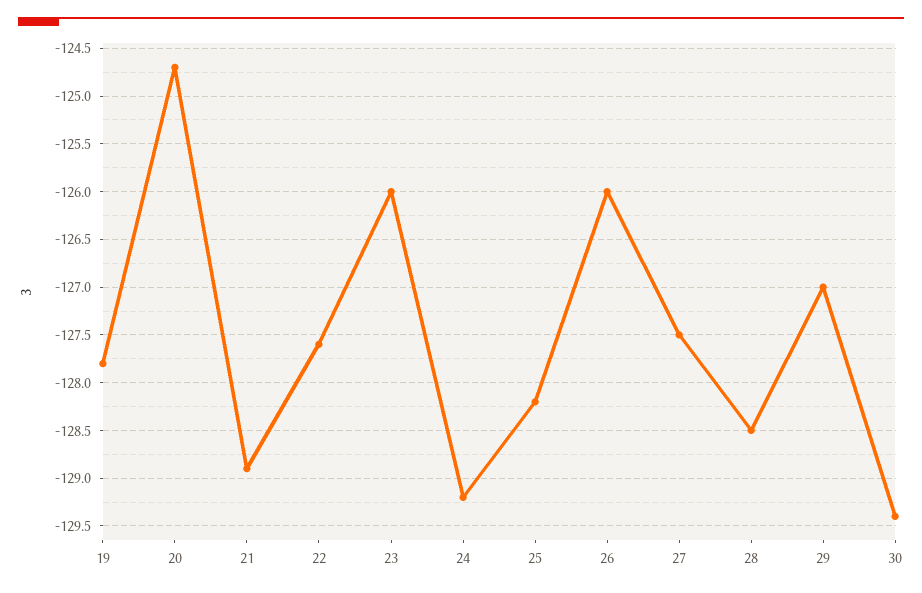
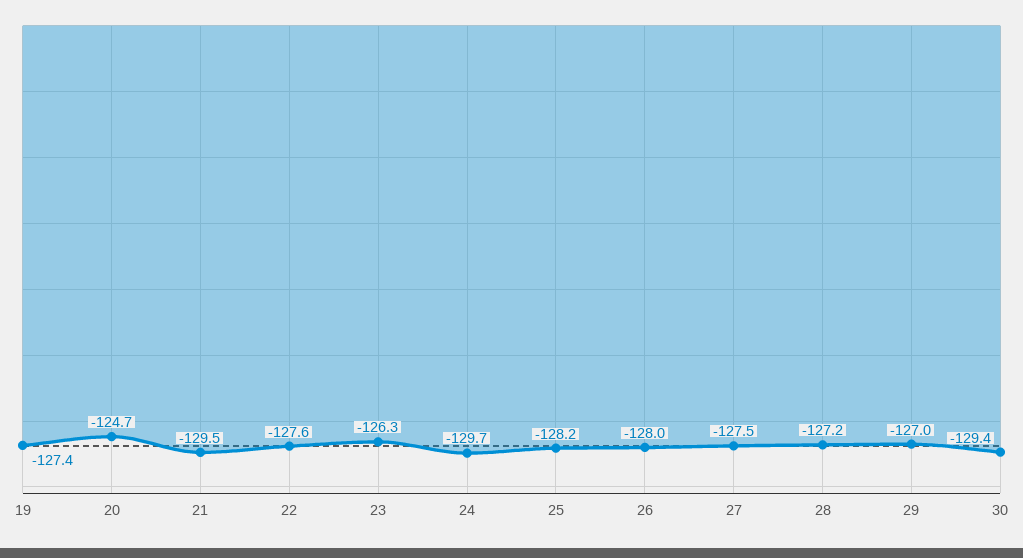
  {
-   "19": -127.8,
+   "19": -127.4,
    "20": -124.7,
-   "21": -128.9,
+   "21": -129.5,
    "22": -127.6,
-   "23": -126,
+   "23": -126.3,
-   "24": -129.2,
+   "24": -129.7,
    "25": -128.2,
-   "26": -126,
+   "26": -128,
    "27": -127.5,
-   "28": -128.5,
+   "28": -127.2,
    "29": -127,
    "30": -129.4
  }

